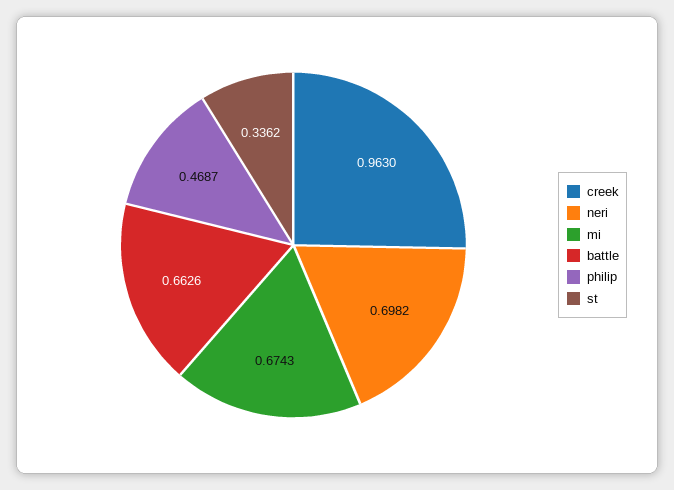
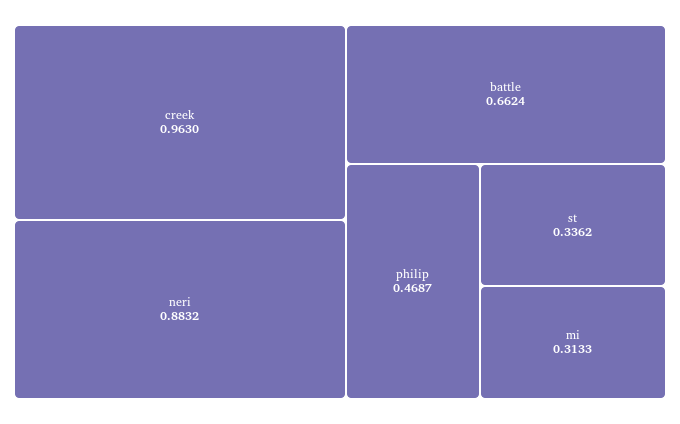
  {
    "creek": 0.963,
-   "neri": 0.6982,
+   "neri": 0.8832,
-   "mi": 0.6743,
+   "mi": 0.3133,
-   "battle": 0.6626,
+   "battle": 0.6624,
    "philip": 0.4687,
    "st": 0.3362
  }

